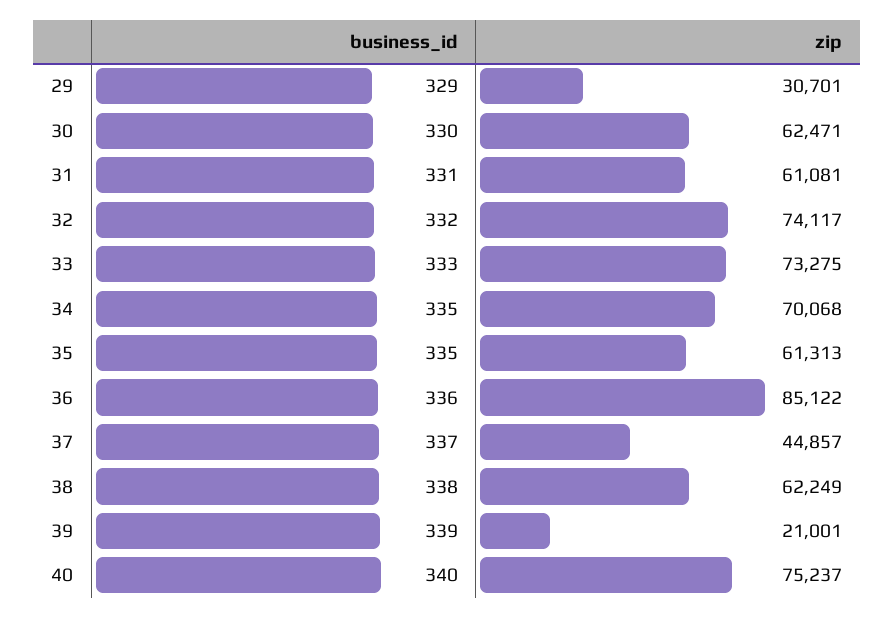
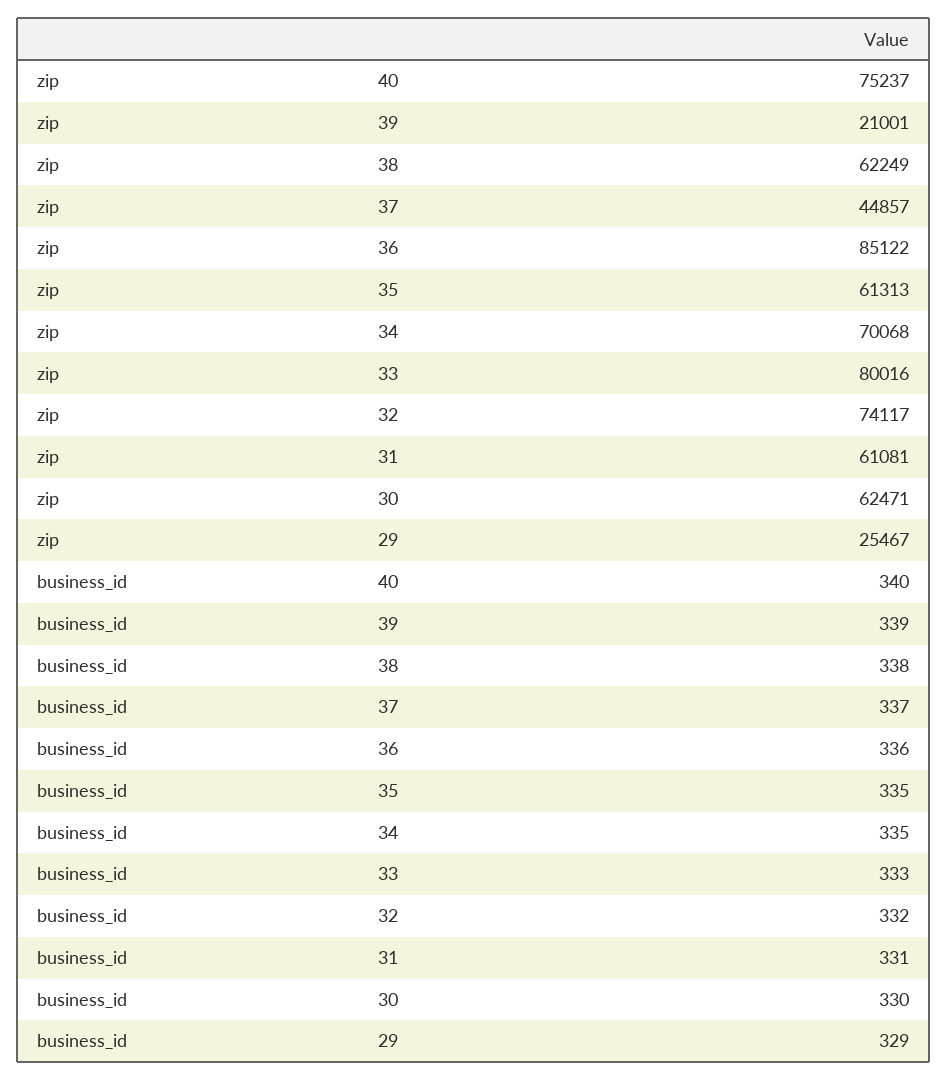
  {
    "business_id": {
      "29": 329,
      "30": 330,
      "31": 331,
      "32": 332,
      "33": 333,
      "34": 335,
      "35": 335,
      "36": 336,
      "37": 337,
      "38": 338,
      "39": 339,
      "40": 340
    },
    "zip": {
-     "29": 30701,
+     "29": 25467,
      "30": 62471,
      "31": 61081,
      "32": 74117,
-     "33": 73275,
+     "33": 80016,
      "34": 70068,
      "35": 61313,
      "36": 85122,
      "37": 44857,
      "38": 62249,
      "39": 21001,
      "40": 75237
    }
  }

